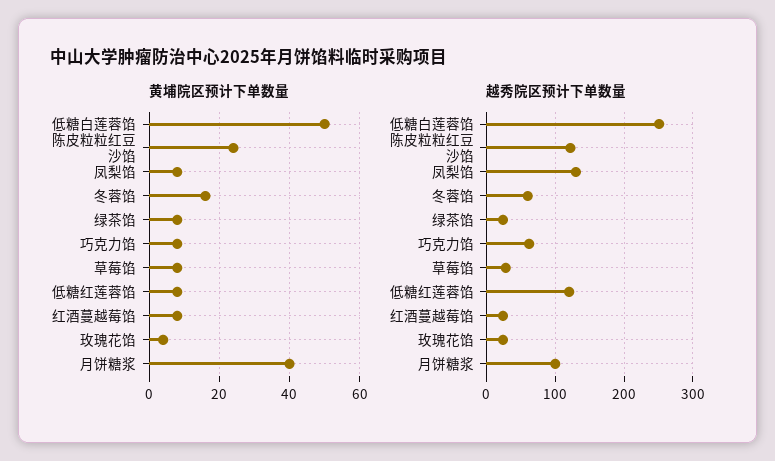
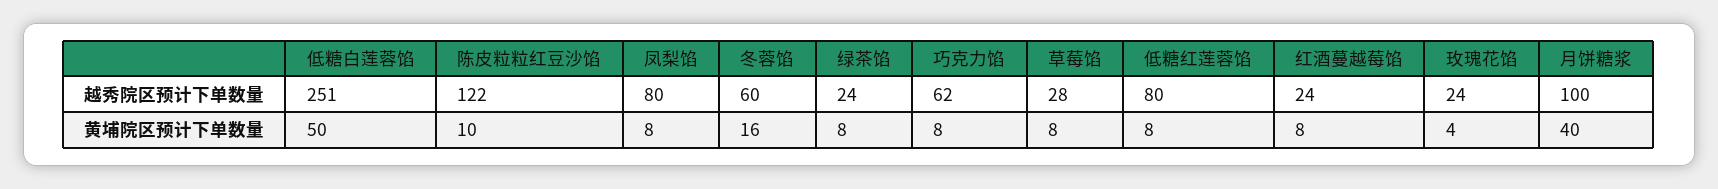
  {
    "黄埔院区预计下单数量": {
      "低糖白莲蓉馅": 50,
-     "陈皮粒粒红豆沙馅": 25,
+     "陈皮粒粒红豆沙馅": 10,
      "凤梨馅": 8,
      "冬蓉馅": 16,
      "绿茶馅": 8,
      "巧克力馅": 8,
      "草莓馅": 8,
      "低糖红莲蓉馅": 8,
      "红酒蔓越莓馅": 8,
      "玫瑰花馅": 4,
      "月饼糖浆": 40
    },
    "越秀院区预计下单数量": {
      "低糖白莲蓉馅": 251,
      "陈皮粒粒红豆沙馅": 122,
-     "凤梨馅": 130,
+     "凤梨馅": 80,
      "冬蓉馅": 60,
      "绿茶馅": 24,
      "巧克力馅": 62,
      "草莓馅": 28,
-     "低糖红莲蓉馅": 120,
+     "低糖红莲蓉馅": 80,
      "红酒蔓越莓馅": 24,
      "玫瑰花馅": 24,
      "月饼糖浆": 100
    }
  }

